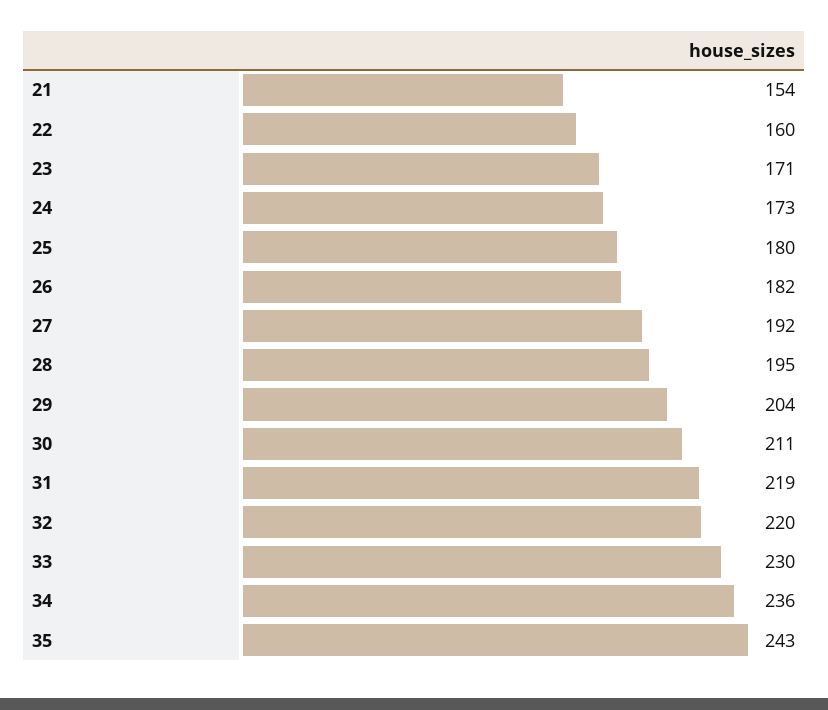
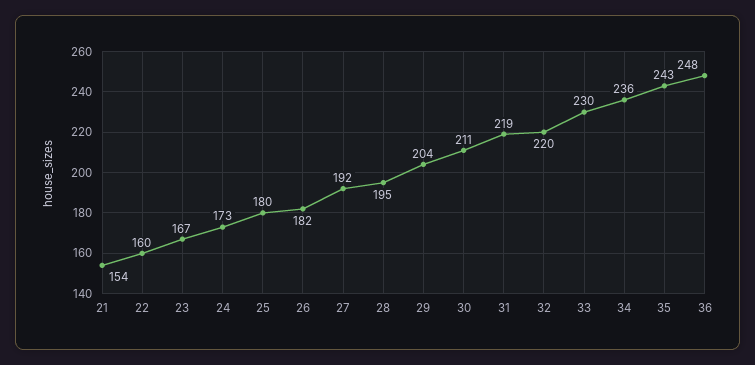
  {
    "21": 154,
    "22": 160,
-   "23": 171,
+   "23": 167,
    "24": 173,
    "25": 180,
    "26": 182,
    "27": 192,
    "28": 195,
    "29": 204,
    "30": 211,
    "31": 219,
    "32": 220,
    "33": 230,
    "34": 236,
-   "35": 243
+   "35": 243,
+   "36": 248
  }

